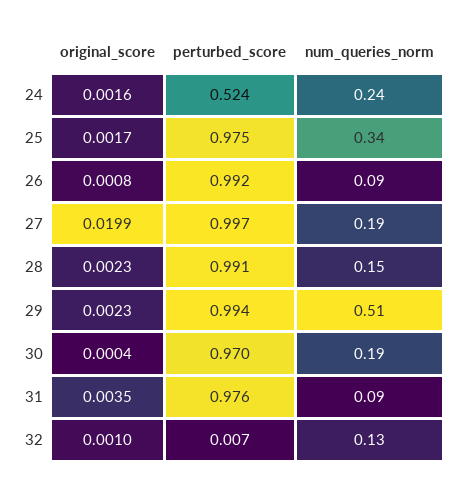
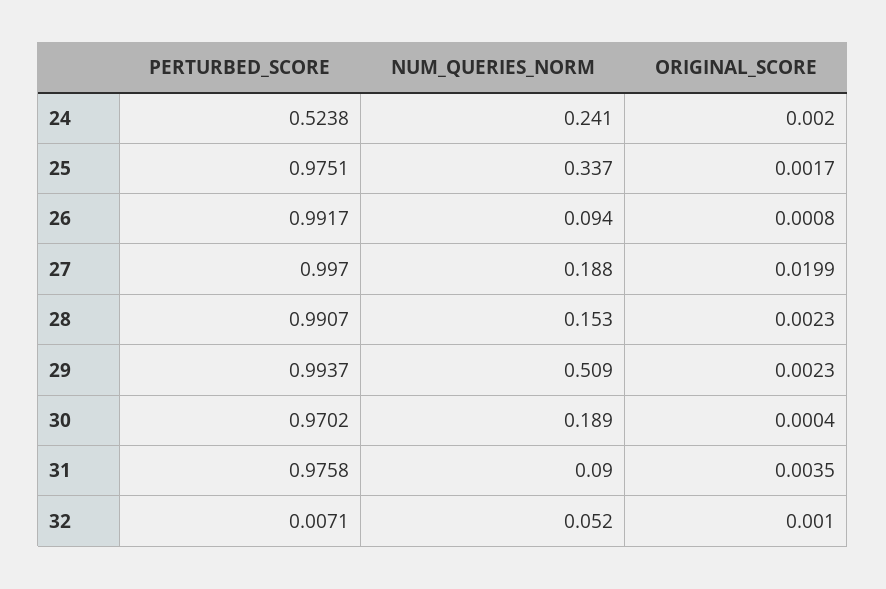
  {
    "original_score": {
-     "24": 0.0016,
+     "24": 0.002,
      "25": 0.0017,
      "26": 0.0008,
      "27": 0.0199,
      "28": 0.0023,
      "29": 0.0023,
      "30": 0.0004,
      "31": 0.0035,
      "32": 0.001
    },
    "perturbed_score": {
      "24": 0.5238,
      "25": 0.9751,
      "26": 0.9917,
      "27": 0.997,
      "28": 0.9907,
      "29": 0.9937,
      "30": 0.9702,
      "31": 0.9758,
      "32": 0.0071
    },
    "num_queries_norm": {
      "24": 0.241,
      "25": 0.337,
      "26": 0.094,
      "27": 0.188,
      "28": 0.153,
      "29": 0.509,
      "30": 0.189,
      "31": 0.09,
-     "32": 0.13
+     "32": 0.052
    }
  }

